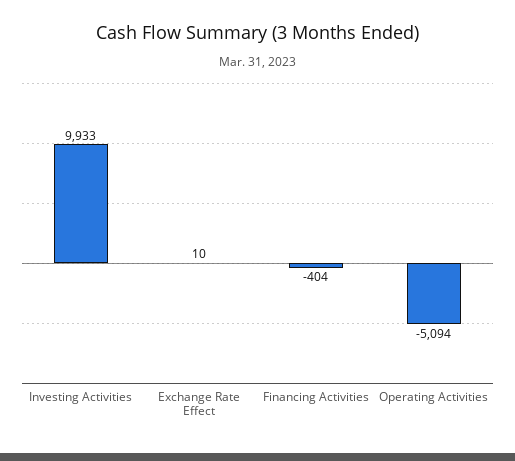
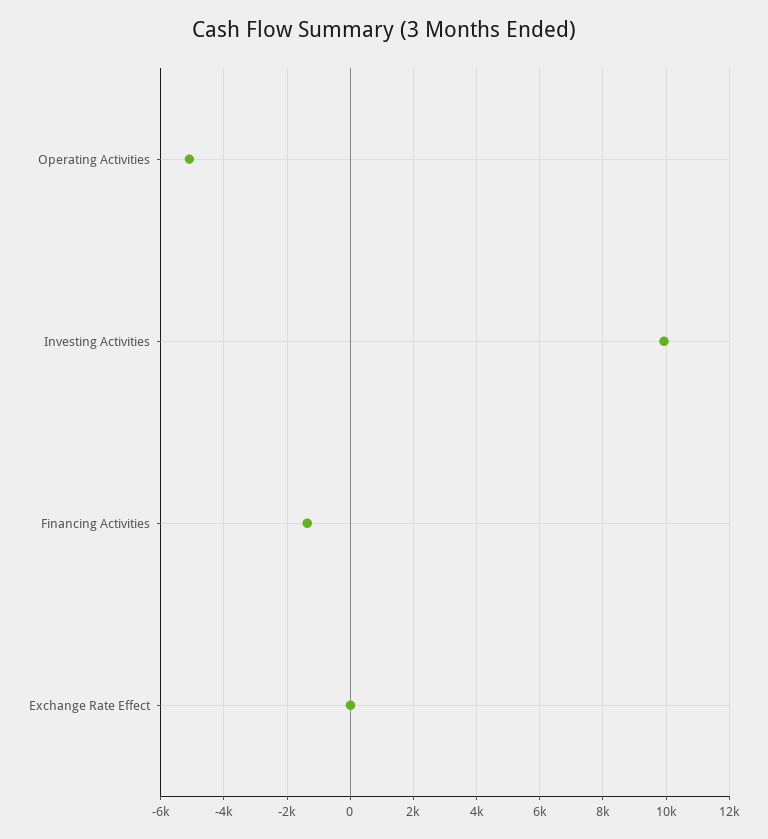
  {
    "Investing Activities": 9933,
    "Exchange Rate Effect": 10,
-   "Financing Activities": -404,
+   "Financing Activities": -1400,
    "Operating Activities": -5094
  }

